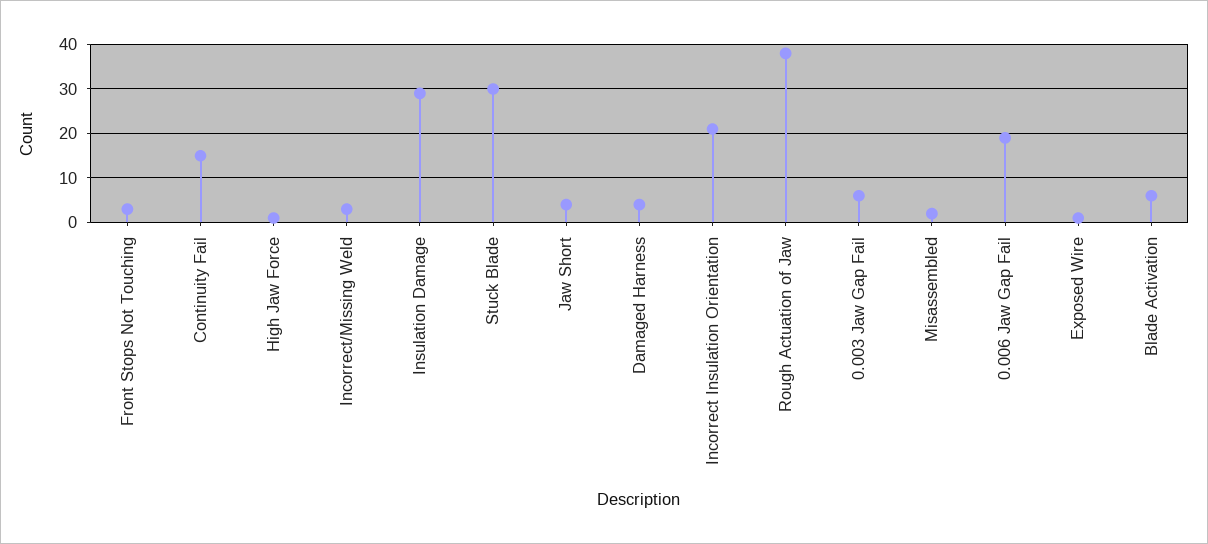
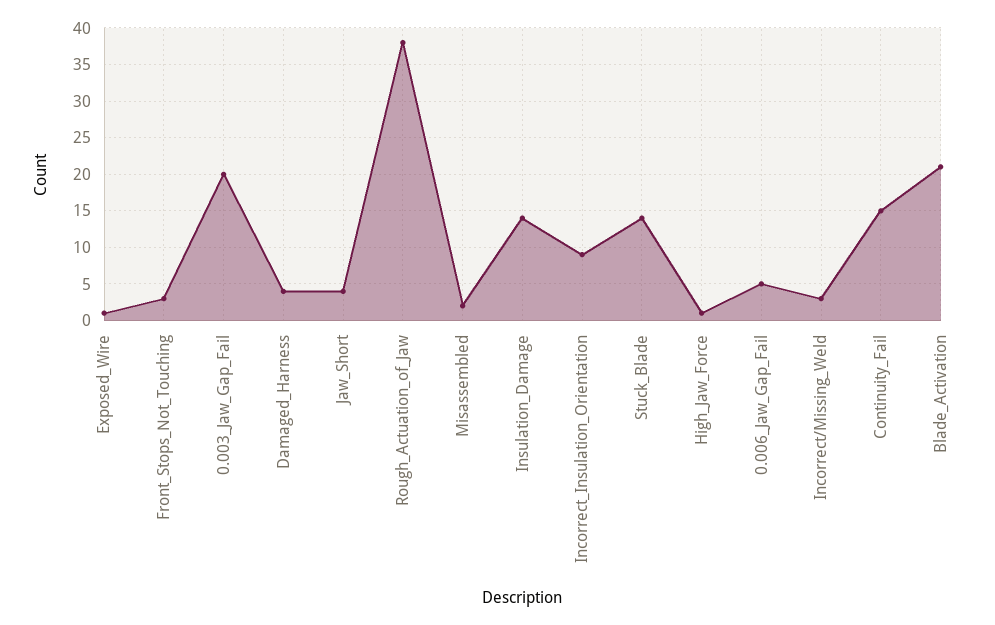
  {
    "Front Stops Not Touching": 3,
    "Continuity Fail": 15,
    "High Jaw Force": 1,
    "Incorrect/Missing Weld": 3,
-   "Insulation Damage": 30,
+   "Insulation Damage": 14,
-   "Stuck Blade": 30,
+   "Stuck Blade": 14,
    "Jaw Short": 4,
    "Damaged Harness": 4,
-   "Incorrect Insulation Orientation": 20,
+   "Incorrect Insulation Orientation": 9,
    "Rough Actuation of Jaw": 38,
-   "0.003 Jaw Gap Fail": 5,
+   "0.003 Jaw Gap Fail": 20,
    "Misassembled": 2,
-   "0.006 Jaw Gap Fail": 20,
+   "0.006 Jaw Gap Fail": 5,
    "Exposed Wire": 1,
-   "Blade Activation": 5
+   "Blade Activation": 21
  }

